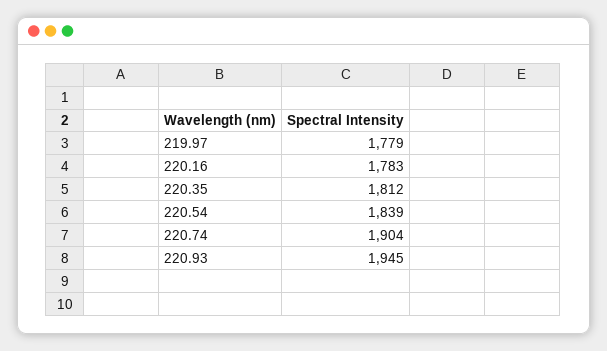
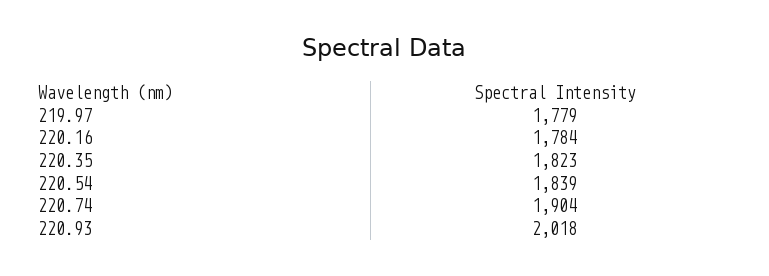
  {
    "219.97": 1779,
-   "220.16": 1783,
+   "220.16": 1784,
-   "220.35": 1812,
+   "220.35": 1823,
    "220.54": 1839,
    "220.74": 1904,
-   "220.93": 1945
+   "220.93": 2018
  }

